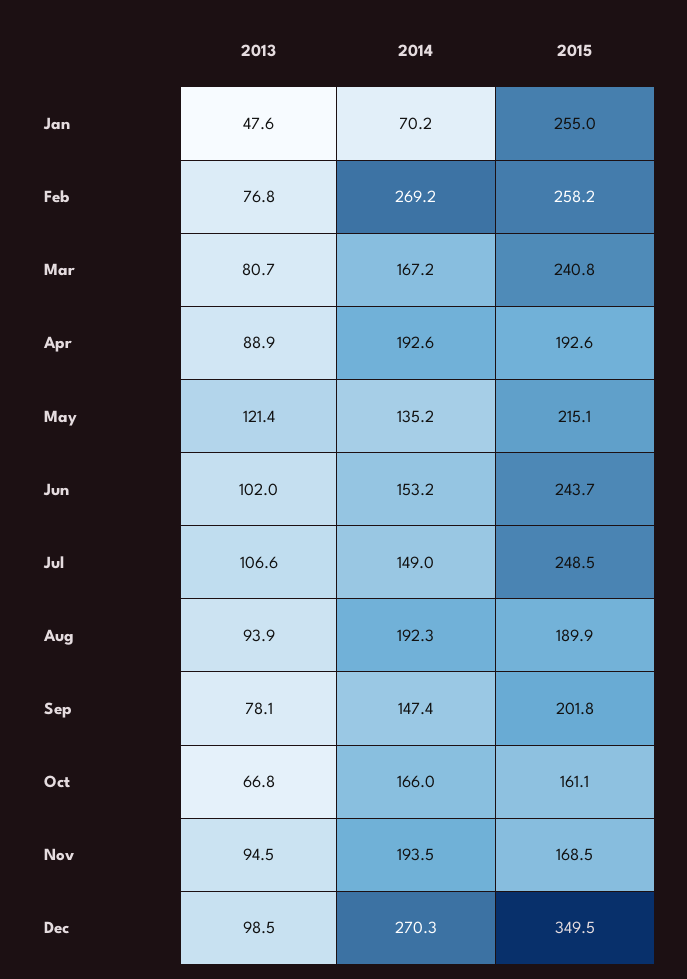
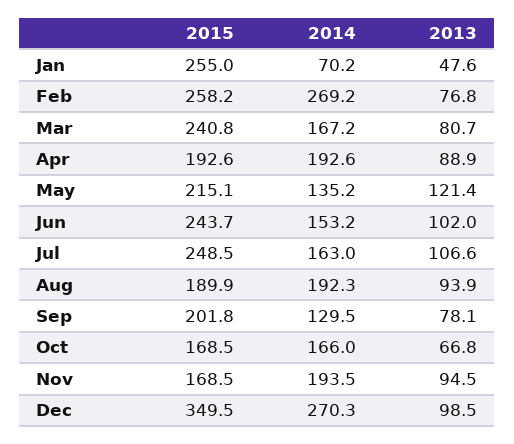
  {
    "2013": {
      "Jan": 47.6,
      "Feb": 76.8,
      "Mar": 80.7,
      "Apr": 88.9,
      "May": 121.4,
      "Jun": 102,
      "Jul": 106.6,
      "Aug": 93.9,
      "Sep": 78.1,
      "Oct": 66.8,
      "Nov": 94.5,
      "Dec": 98.5
    },
    "2014": {
      "Jan": 70.2,
      "Feb": 269.2,
      "Mar": 167.2,
      "Apr": 192.6,
      "May": 135.2,
      "Jun": 153.2,
-     "Jul": 149,
+     "Jul": 163,
      "Aug": 192.3,
-     "Sep": 147.4,
+     "Sep": 129.5,
      "Oct": 166,
      "Nov": 193.5,
      "Dec": 270.3
    },
    "2015": {
      "Jan": 255,
      "Feb": 258.2,
      "Mar": 240.8,
      "Apr": 192.6,
      "May": 215.1,
      "Jun": 243.7,
      "Jul": 248.5,
      "Aug": 189.9,
      "Sep": 201.8,
-     "Oct": 161.1,
+     "Oct": 168.5,
      "Nov": 168.5,
      "Dec": 349.5
    }
  }

